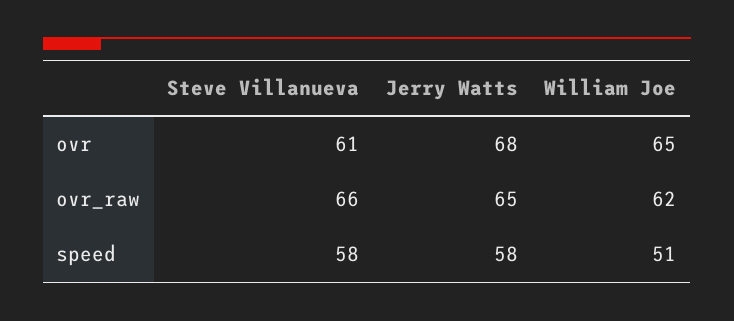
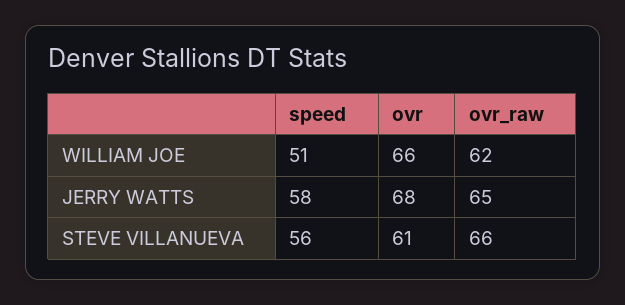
  {
    "Steve Villanueva": {
      "ovr": 61,
      "ovr_raw": 66,
-     "speed": 58
+     "speed": 56
    },
    "Jerry Watts": {
      "ovr": 68,
      "ovr_raw": 65,
      "speed": 58
    },
    "William Joe": {
-     "ovr": 65,
+     "ovr": 66,
      "ovr_raw": 62,
      "speed": 51
    }
  }

